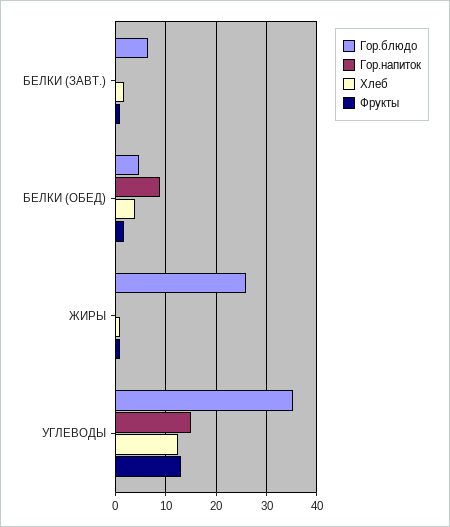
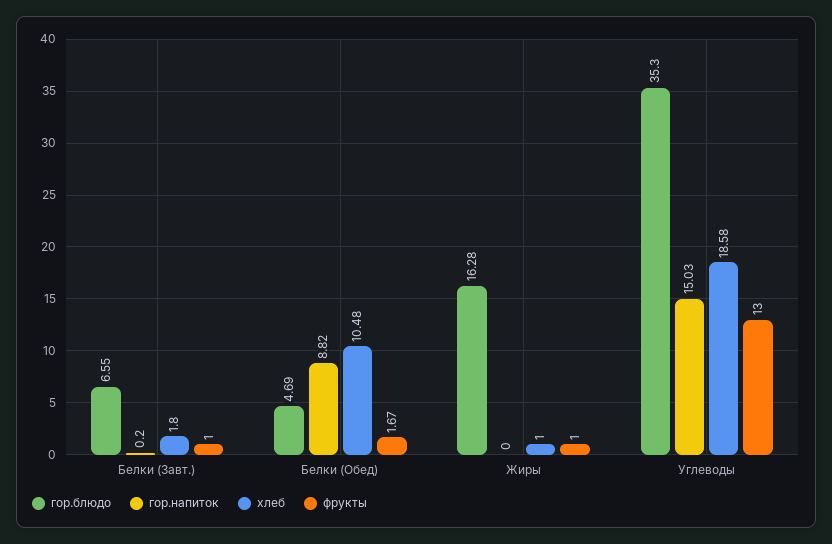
  {
    "Гор.блюдо": {
      "БЕЛКИ (ЗАВТ.)": 6.55,
      "БЕЛКИ (ОБЕД)": 4.69,
-     "ЖИРЫ": 26,
+     "ЖИРЫ": 16.28,
      "УГЛЕВОДЫ": 35.3
    },
    "Гор.напиток": {
      "БЕЛКИ (ЗАВТ.)": 0.2,
      "БЕЛКИ (ОБЕД)": 8.82,
      "ЖИРЫ": 0,
      "УГЛЕВОДЫ": 15.03
    },
    "Хлеб": {
      "БЕЛКИ (ЗАВТ.)": 1.8,
-     "БЕЛКИ (ОБЕД)": 4,
+     "БЕЛКИ (ОБЕД)": 10.48,
      "ЖИРЫ": 1,
-     "УГЛЕВОДЫ": 12
+     "УГЛЕВОДЫ": 18.58
    },
    "Фрукты": {
      "БЕЛКИ (ЗАВТ.)": 1,
      "БЕЛКИ (ОБЕД)": 1.67,
      "ЖИРЫ": 1,
      "УГЛЕВОДЫ": 13
    }
  }

